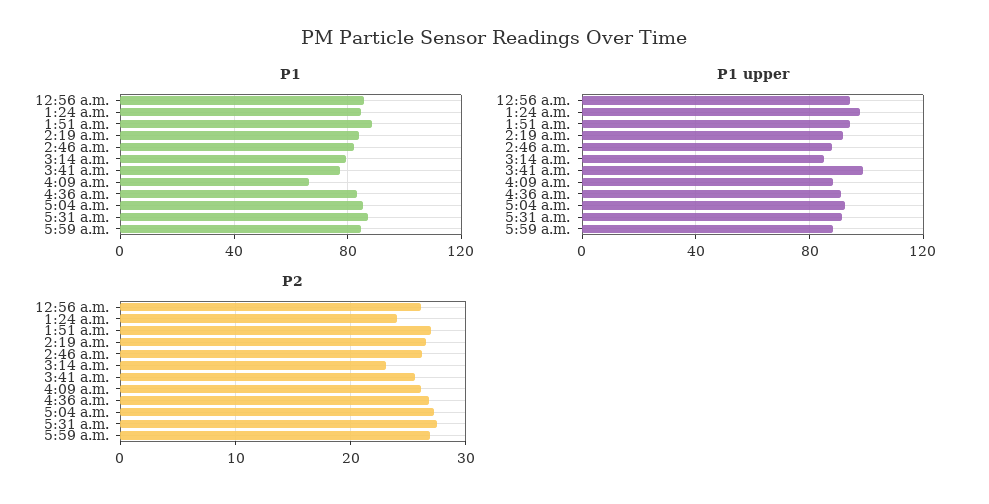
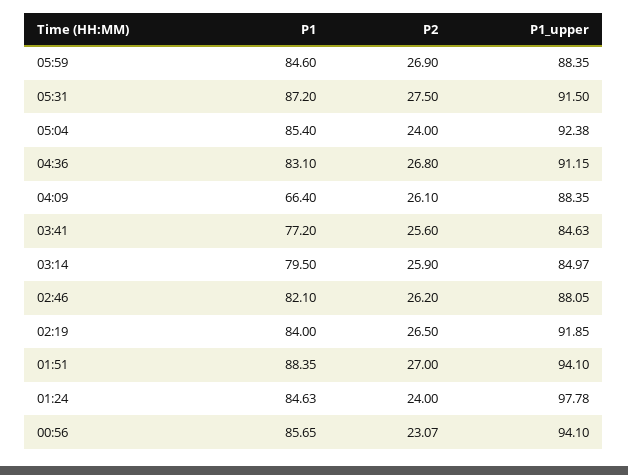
  {
    "P1": {
      "12:56 a.m.": 85.65,
      "1:24 a.m.": 84.63,
      "1:51 a.m.": 88.35,
      "2:19 a.m.": 84,
      "2:46 a.m.": 82.1,
      "3:14 a.m.": 79.5,
      "3:41 a.m.": 77.2,
      "4:09 a.m.": 66.4,
      "4:36 a.m.": 83.1,
      "5:04 a.m.": 85.4,
      "5:31 a.m.": 87.2,
      "5:59 a.m.": 84.6
    },
    "P1 upper": {
      "12:56 a.m.": 94.1,
      "1:24 a.m.": 97.78,
      "1:51 a.m.": 94.1,
      "2:19 a.m.": 91.85,
      "2:46 a.m.": 88.05,
      "3:14 a.m.": 84.97,
-     "3:41 a.m.": 100,
+     "3:41 a.m.": 84.63,
      "4:09 a.m.": 88.35,
      "4:36 a.m.": 91.15,
      "5:04 a.m.": 92.38,
      "5:31 a.m.": 91.5,
      "5:59 a.m.": 88.35
    },
    "P2": {
-     "12:56 a.m.": 26,
+     "12:56 a.m.": 23.07,
      "1:24 a.m.": 24,
      "1:51 a.m.": 27,
      "2:19 a.m.": 26.5,
      "2:46 a.m.": 26.2,
-     "3:14 a.m.": 23,
+     "3:14 a.m.": 25.9,
      "3:41 a.m.": 25.6,
      "4:09 a.m.": 26.1,
      "4:36 a.m.": 26.8,
-     "5:04 a.m.": 27,
+     "5:04 a.m.": 24,
      "5:31 a.m.": 27.5,
      "5:59 a.m.": 26.9
    }
  }

